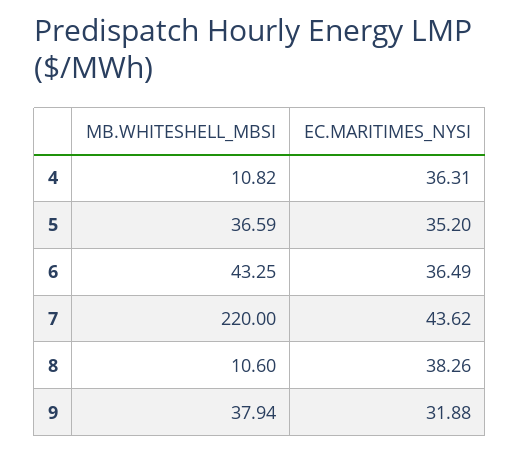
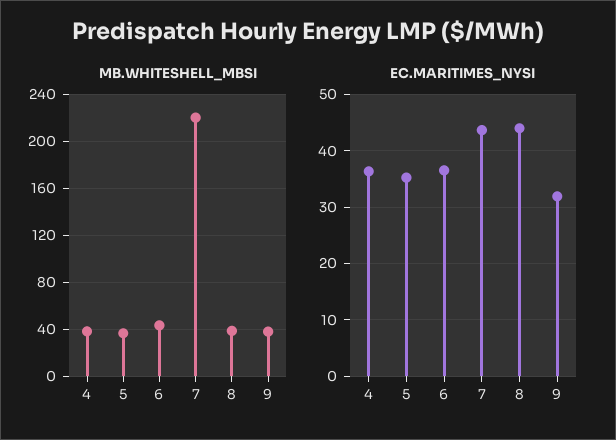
  {
    "MB.WHITESHELL_MBSI": {
-     "4": 10.82,
+     "4": 40,
      "5": 36.59,
      "6": 43.25,
      "7": 220,
-     "8": 10.6,
+     "8": 40,
      "9": 37.94
    },
    "EC.MARITIMES_NYSI": {
      "4": 36.31,
      "5": 35.2,
      "6": 36.49,
      "7": 43.62,
-     "8": 38.26,
+     "8": 44,
      "9": 31.88
    }
  }

